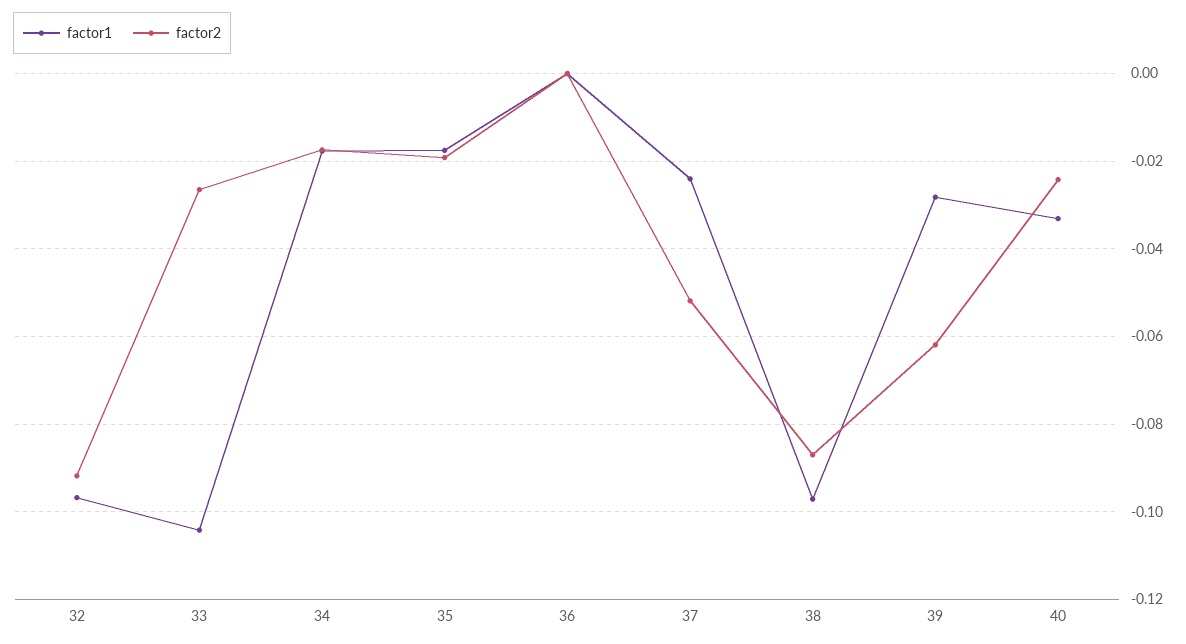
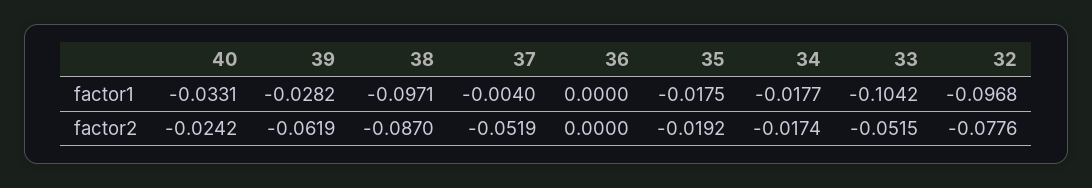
  {
    "factor1": {
      "32": -0.0968,
      "33": -0.1042,
      "34": -0.0177,
      "35": -0.0175,
      "36": 0,
-     "37": -0.024,
+     "37": -0.004,
      "38": -0.0971,
      "39": -0.0282,
      "40": -0.0331
    },
    "factor2": {
-     "32": -0.092,
+     "32": -0.0776,
-     "33": -0.026,
+     "33": -0.0515,
      "34": -0.0174,
      "35": -0.0192,
      "36": 0,
      "37": -0.0519,
      "38": -0.087,
      "39": -0.0619,
      "40": -0.0242
    }
  }

